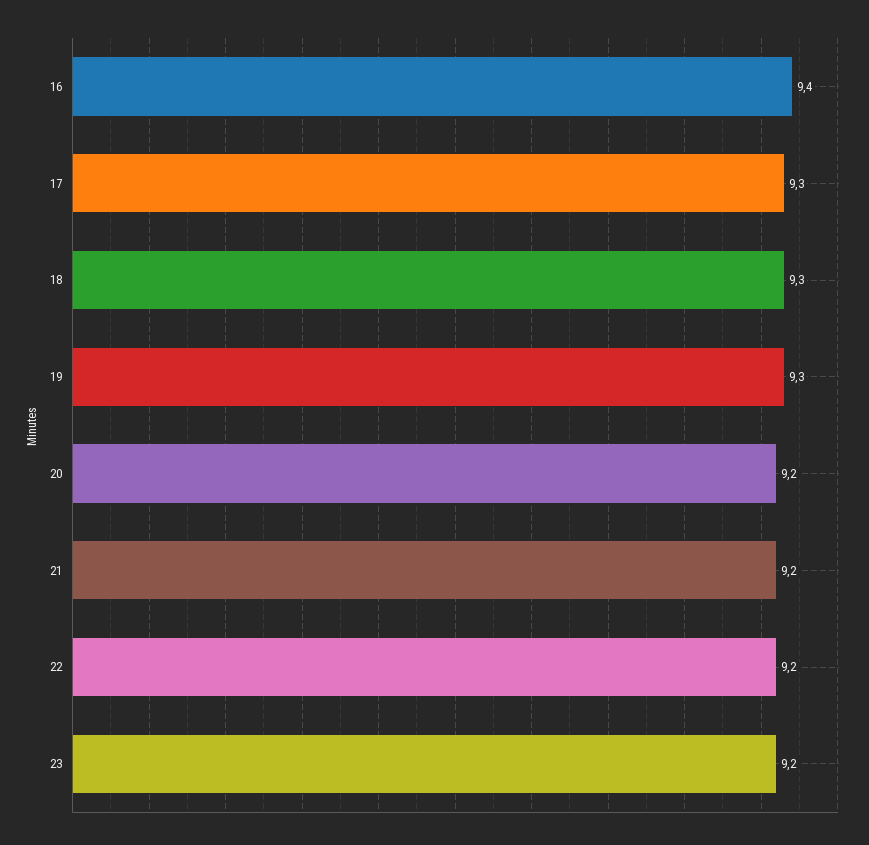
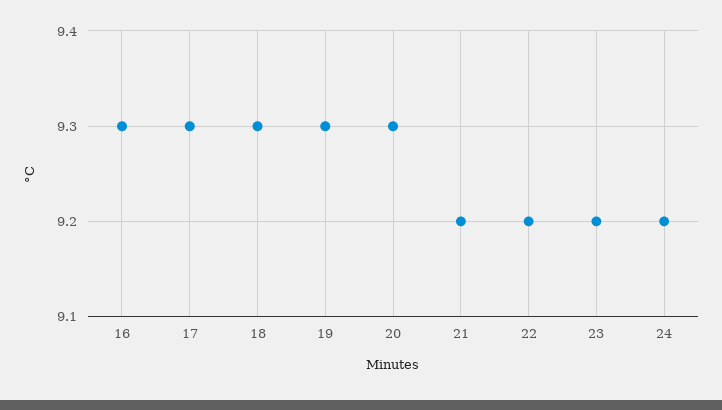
  {
-   "16": 9.4,
+   "16": 9.3,
    "17": 9.3,
    "18": 9.3,
    "19": 9.3,
-   "20": 9.2,
+   "20": 9.3,
    "21": 9.2,
    "22": 9.2,
-   "23": 9.2
+   "23": 9.2,
+   "24": 9.2
  }

